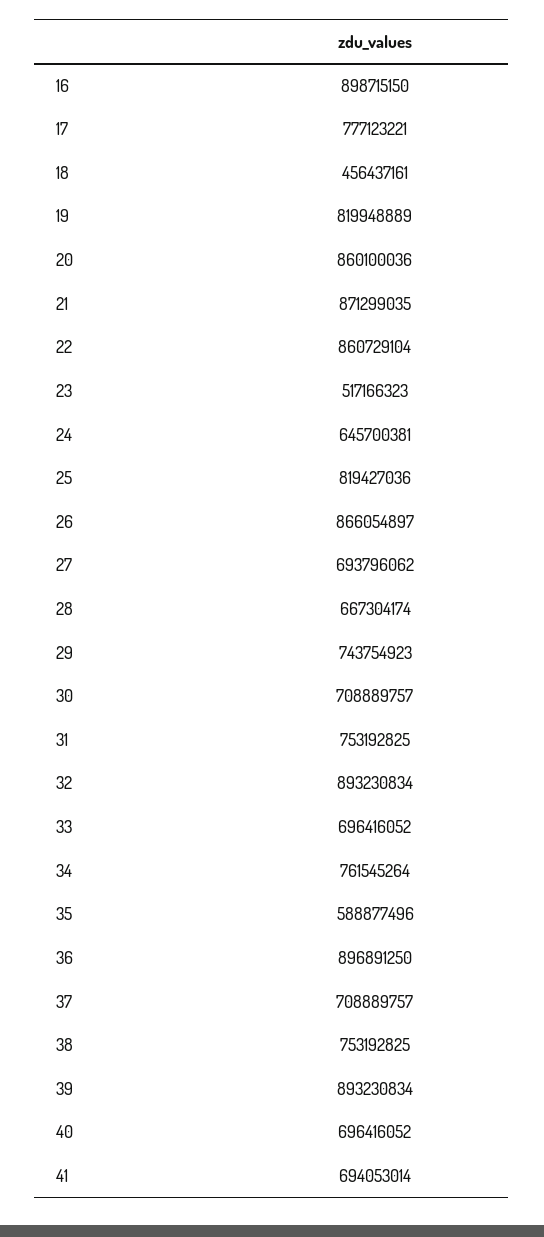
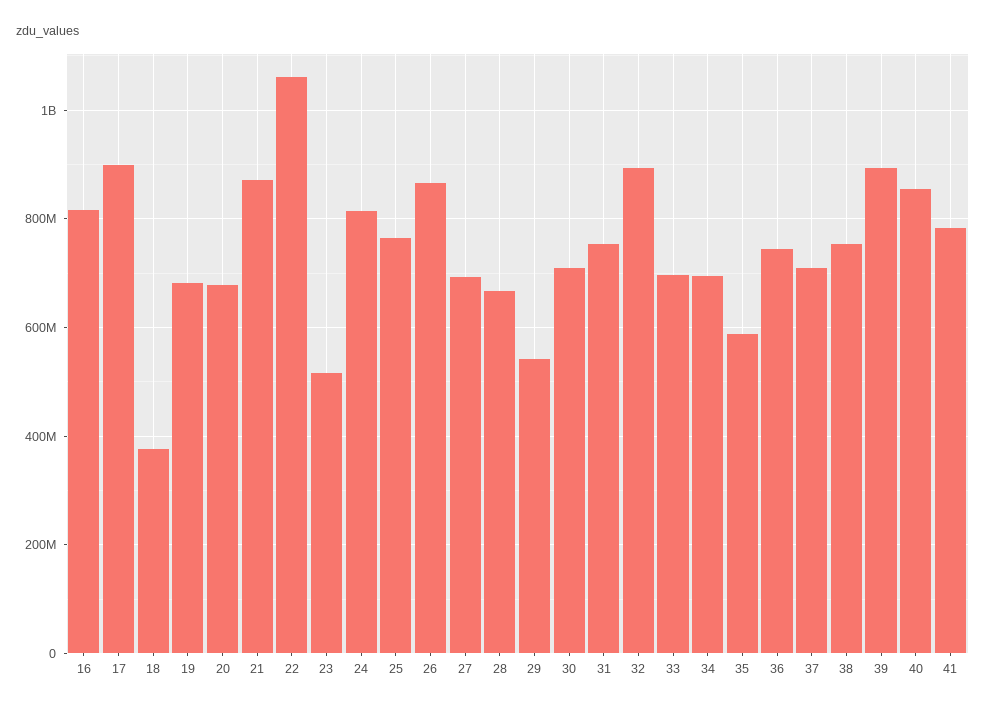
  {
-   "16": 898715150,
+   "16": 820000000,
-   "17": 777123221,
+   "17": 900000000,
-   "18": 456437161,
+   "18": 380000000,
-   "19": 819948889,
+   "19": 680000000,
-   "20": 860100036,
+   "20": 680000000,
    "21": 871299035,
-   "22": 860729104,
+   "22": 1060000000,
    "23": 517166323,
-   "24": 645700381,
+   "24": 820000000,
-   "25": 819427036,
+   "25": 760000000,
    "26": 866054897,
    "27": 693796062,
    "28": 667304174,
-   "29": 743754923,
+   "29": 540000000,
    "30": 708889757,
    "31": 753192825,
    "32": 893230834,
    "33": 696416052,
-   "34": 761545264,
+   "34": 700000000,
    "35": 588877496,
-   "36": 896891250,
+   "36": 740000000,
    "37": 708889757,
    "38": 753192825,
    "39": 893230834,
-   "40": 696416052,
+   "40": 860000000,
-   "41": 694053014
+   "41": 780000000
  }

